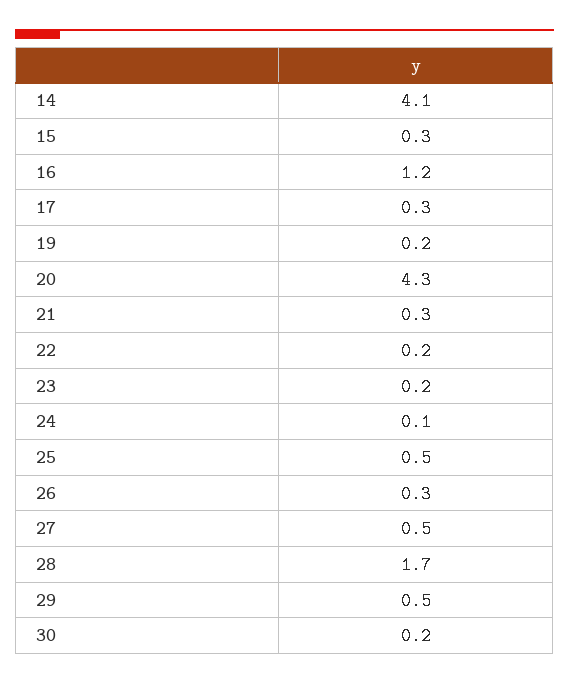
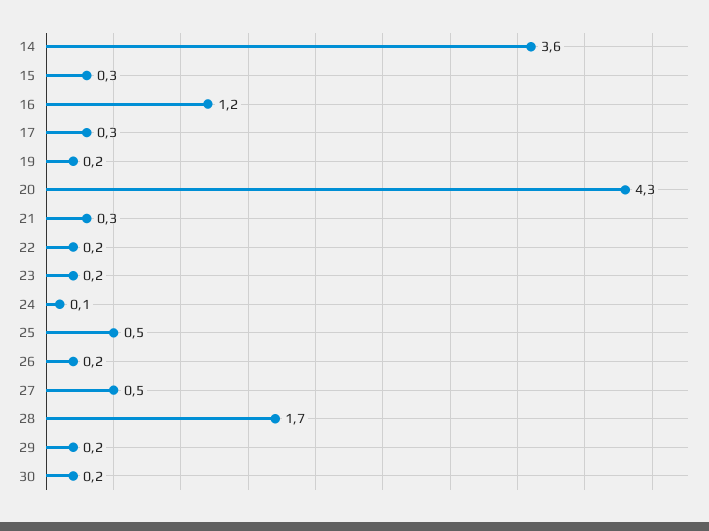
  {
-   "14": 4.1,
+   "14": 3.6,
    "15": 0.3,
    "16": 1.2,
    "17": 0.3,
    "19": 0.2,
    "20": 4.3,
    "21": 0.3,
    "22": 0.2,
    "23": 0.2,
    "24": 0.1,
    "25": 0.5,
-   "26": 0.3,
+   "26": 0.2,
    "27": 0.5,
    "28": 1.7,
-   "29": 0.5,
+   "29": 0.2,
    "30": 0.2
  }

